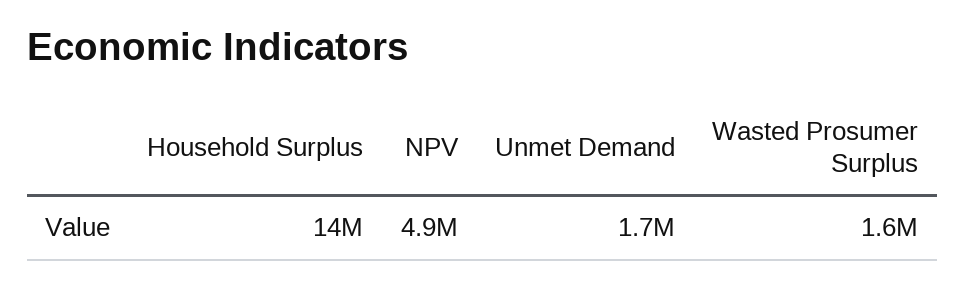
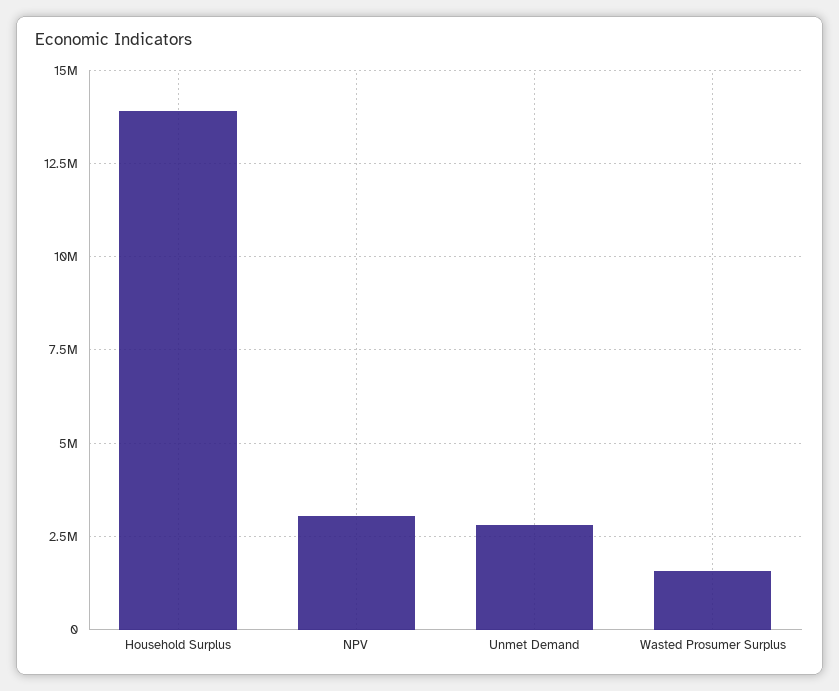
  {
    "Household Surplus": 14000000,
-   "NPV": 4900000,
+   "NPV": 3000000,
-   "Unmet Demand": 1700000,
+   "Unmet Demand": 2750000,
    "Wasted Prosumer Surplus": 1600000
  }

